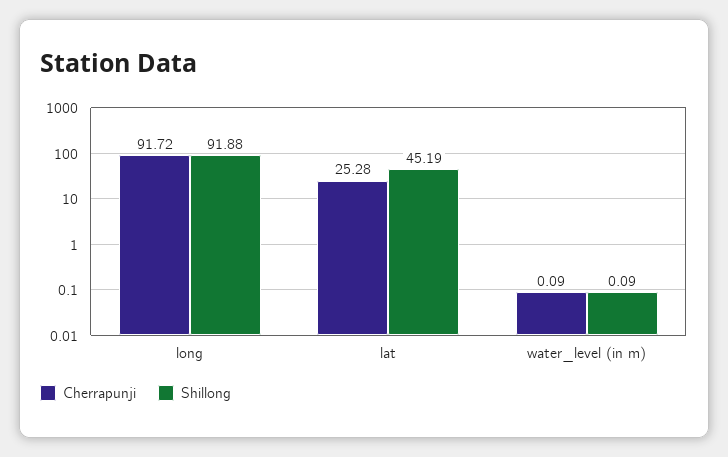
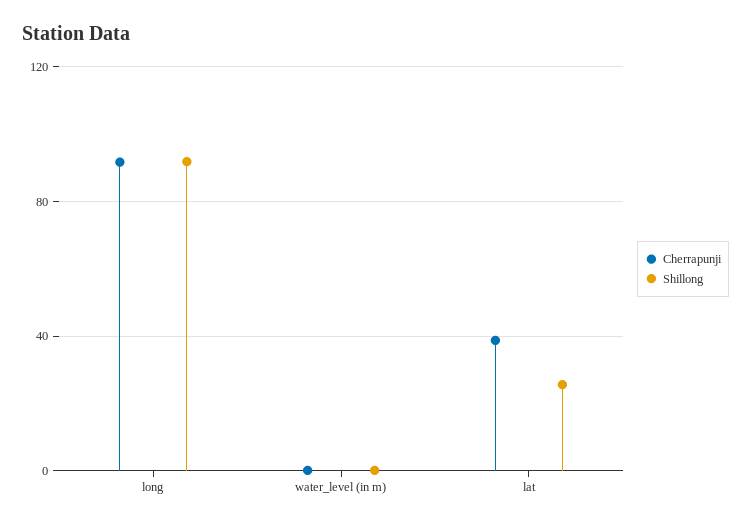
  {
    "Cherrapunji": {
      "long": 91.72,
-     "lat": 25.28,
+     "lat": 40,
      "water_level (in m)": 0.09
    },
    "Shillong": {
      "long": 91.88,
-     "lat": 45.19,
+     "lat": 25,
      "water_level (in m)": 0.09
    }
  }

